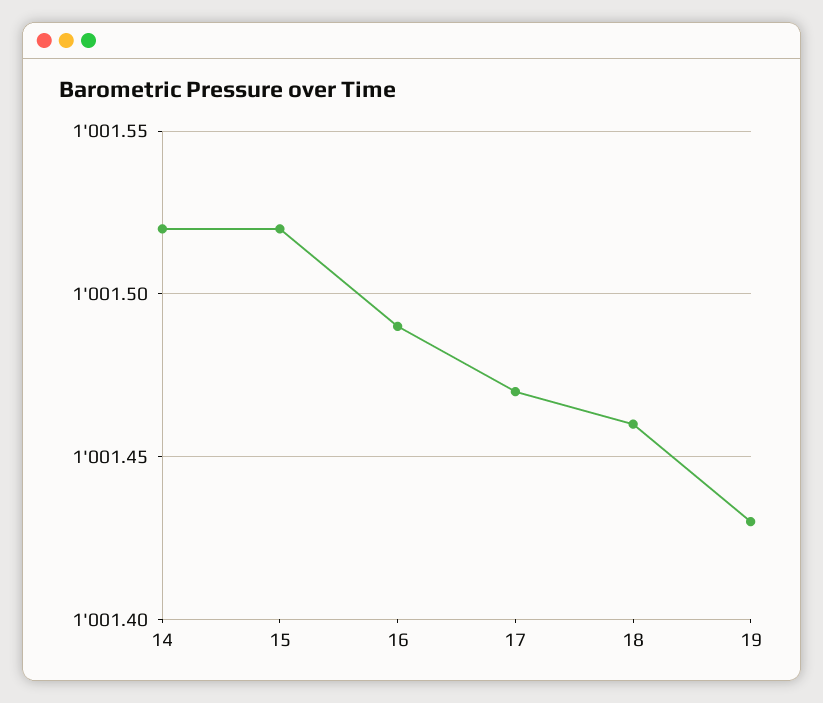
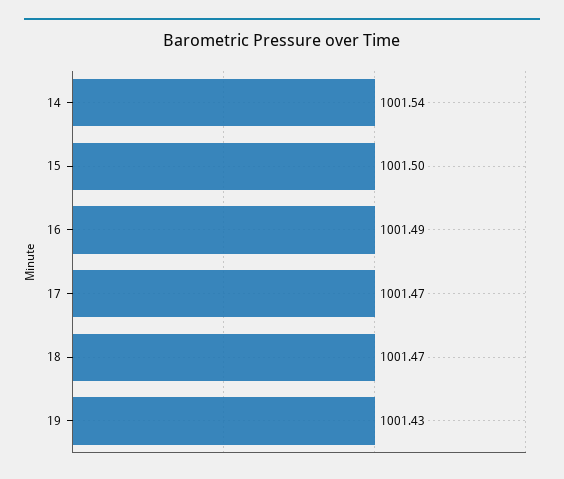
  {
-   "14": 1001.52,
+   "14": 1001.54,
-   "15": 1001.52,
+   "15": 1001.5,
    "16": 1001.49,
    "17": 1001.47,
-   "18": 1001.46,
+   "18": 1001.47,
    "19": 1001.43
  }

